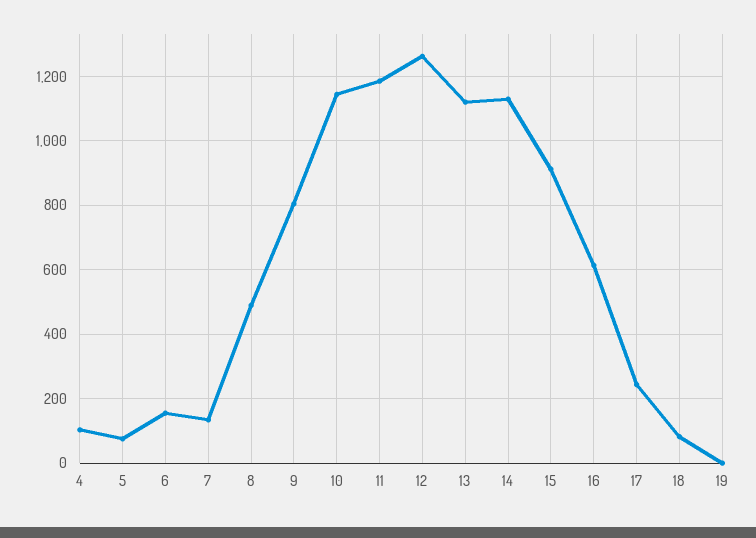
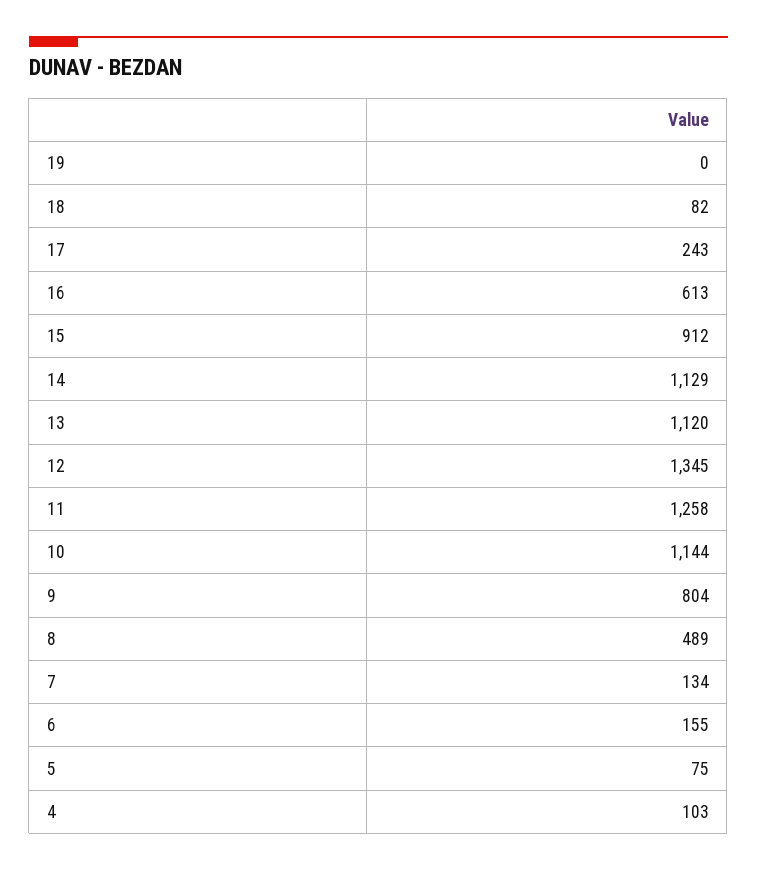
  {
    "4": 103,
    "5": 75,
    "6": 155,
    "7": 134,
    "8": 489,
    "9": 804,
    "10": 1144,
-   "11": 1180,
+   "11": 1258,
-   "12": 1260,
+   "12": 1345,
    "13": 1120,
    "14": 1129,
    "15": 912,
    "16": 613,
    "17": 243,
    "18": 82,
    "19": 0
  }

